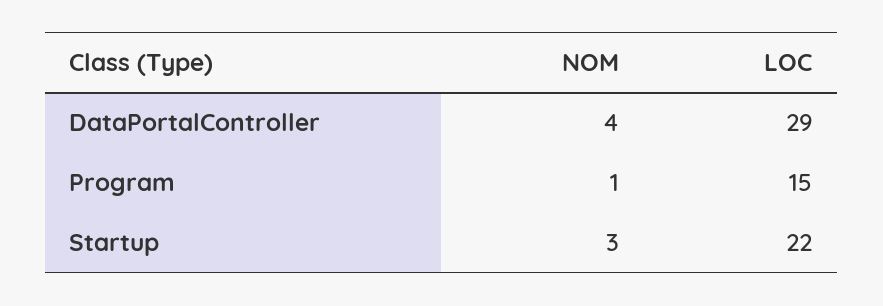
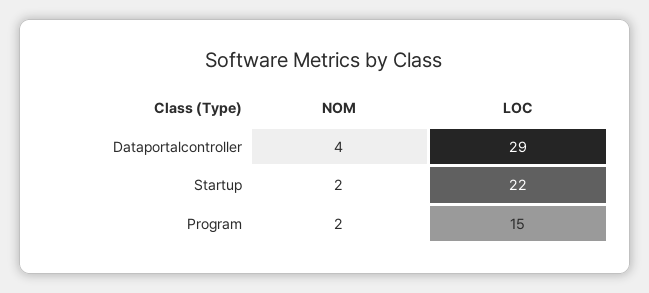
  {
    "NOM": {
      "DataPortalController": 4,
-     "Program": 1,
+     "Program": 2,
-     "Startup": 3
+     "Startup": 2
    },
    "LOC": {
      "DataPortalController": 29,
      "Program": 15,
      "Startup": 22
    }
  }

